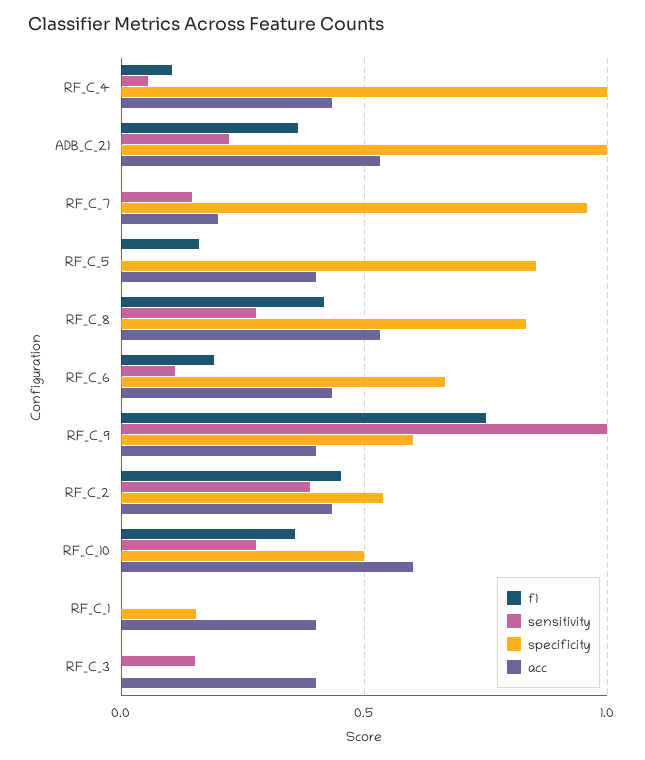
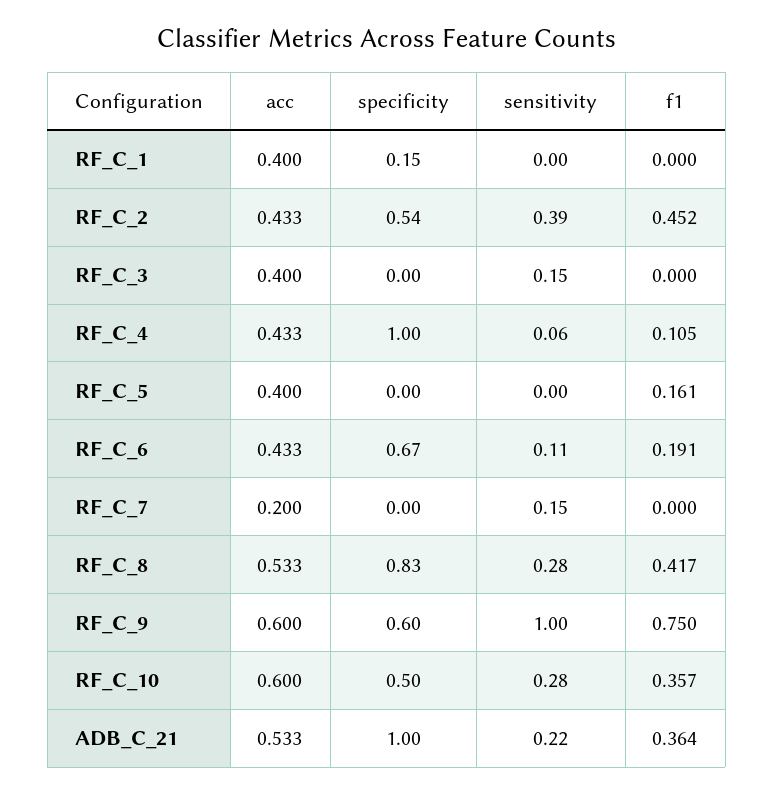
  {
    "f1": {
      "RF_C_4": 0.105,
      "ADB_C_21": 0.364,
      "RF_C_7": 0,
      "RF_C_5": 0.161,
      "RF_C_8": 0.417,
      "RF_C_6": 0.191,
      "RF_C_9": 0.75,
      "RF_C_2": 0.452,
      "RF_C_10": 0.357,
      "RF_C_1": 0,
      "RF_C_3": 0
    },
    "sensitivity": {
      "RF_C_4": 0.06,
      "ADB_C_21": 0.22,
      "RF_C_7": 0.15,
      "RF_C_5": 0,
      "RF_C_8": 0.28,
      "RF_C_6": 0.11,
      "RF_C_9": 1,
      "RF_C_2": 0.39,
      "RF_C_10": 0.28,
      "RF_C_1": 0,
      "RF_C_3": 0.15
    },
    "specificity": {
      "RF_C_4": 1,
      "ADB_C_21": 1,
-     "RF_C_7": 0.95,
+     "RF_C_7": 0,
-     "RF_C_5": 0.85,
+     "RF_C_5": 0,
      "RF_C_8": 0.83,
      "RF_C_6": 0.67,
      "RF_C_9": 0.6,
      "RF_C_2": 0.54,
      "RF_C_10": 0.5,
      "RF_C_1": 0.15,
      "RF_C_3": 0
    },
    "acc": {
      "RF_C_4": 0.433,
      "ADB_C_21": 0.533,
      "RF_C_7": 0.2,
      "RF_C_5": 0.4,
      "RF_C_8": 0.533,
      "RF_C_6": 0.433,
-     "RF_C_9": 0.4,
+     "RF_C_9": 0.6,
      "RF_C_2": 0.433,
      "RF_C_10": 0.6,
      "RF_C_1": 0.4,
      "RF_C_3": 0.4
    }
  }

